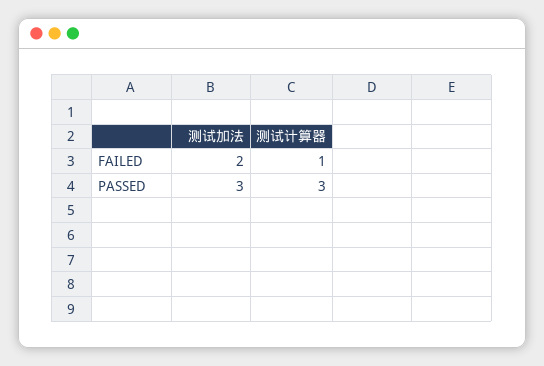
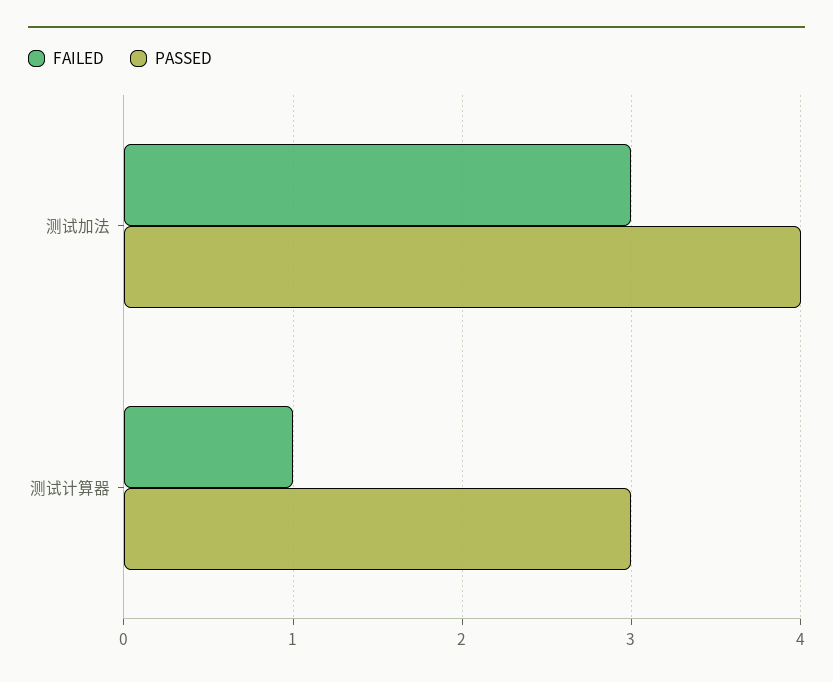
  {
    "FAILED": {
-     "测试加法": 2,
+     "测试加法": 3,
      "测试计算器": 1
    },
    "PASSED": {
-     "测试加法": 3,
+     "测试加法": 4,
      "测试计算器": 3
    }
  }

